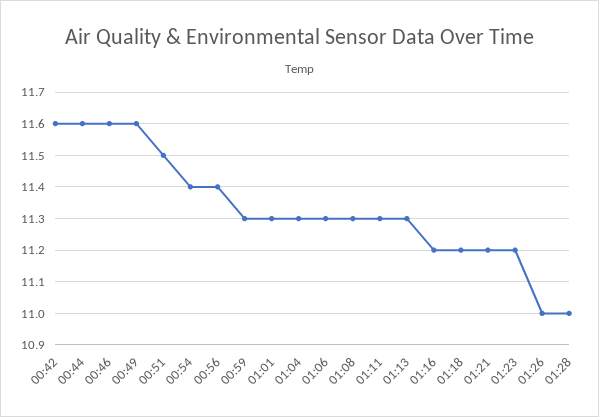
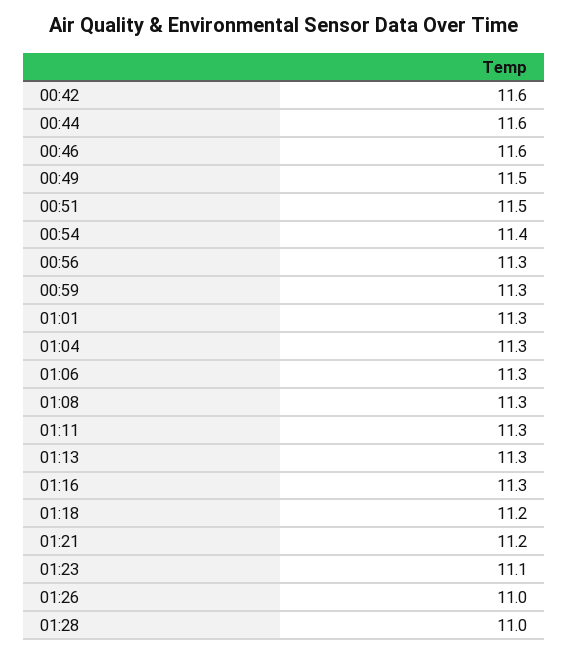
  {
    "00:42": 11.6,
    "00:44": 11.6,
    "00:46": 11.6,
-   "00:49": 11.6,
+   "00:49": 11.5,
    "00:51": 11.5,
    "00:54": 11.4,
-   "00:56": 11.4,
+   "00:56": 11.3,
    "00:59": 11.3,
    "01:01": 11.3,
    "01:04": 11.3,
    "01:06": 11.3,
    "01:08": 11.3,
    "01:11": 11.3,
    "01:13": 11.3,
-   "01:16": 11.2,
+   "01:16": 11.3,
    "01:18": 11.2,
    "01:21": 11.2,
-   "01:23": 11.2,
+   "01:23": 11.1,
    "01:26": 11,
    "01:28": 11
  }

